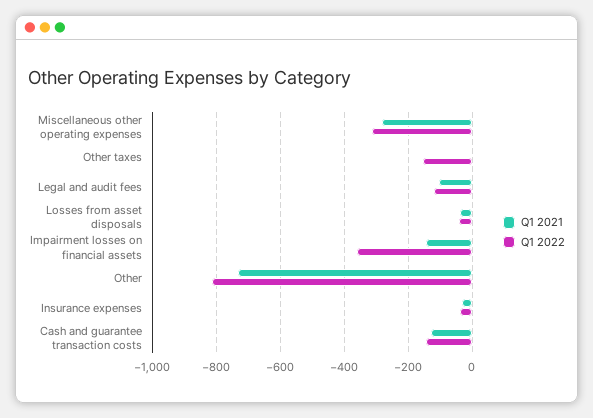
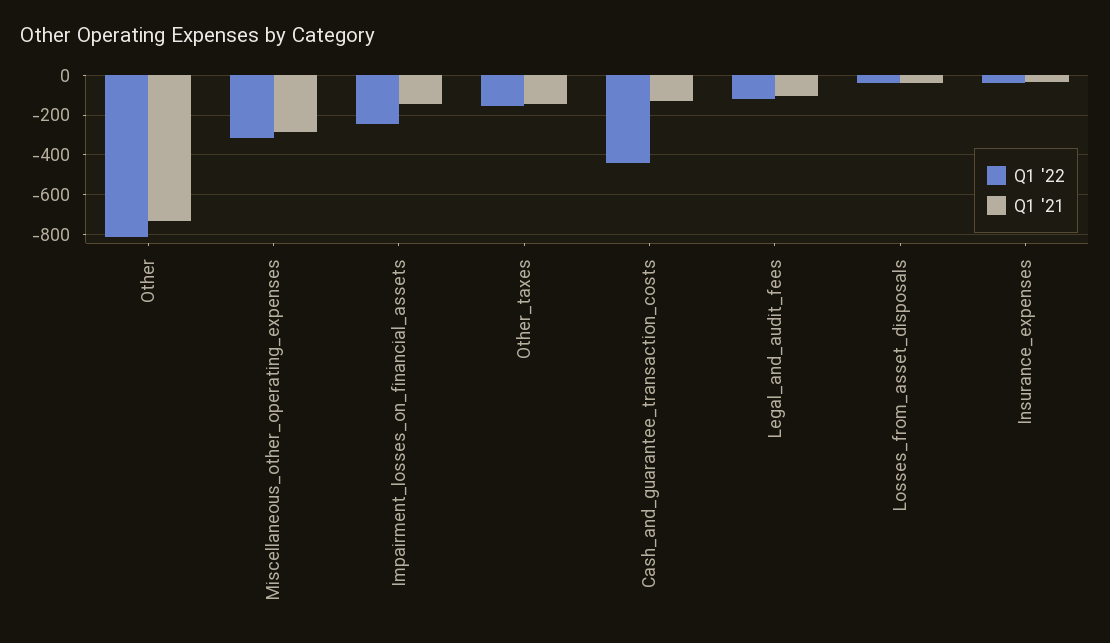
  {
    "Q1 2021": {
      "Miscellaneous other operating expenses": -280,
-     "Other taxes": 0,
+     "Other taxes": -150,
      "Legal and audit fees": -100,
      "Losses from asset disposals": -40,
      "Impairment losses on financial assets": -140,
      "Other": -740,
      "Insurance expenses": -40,
      "Cash and guarantee transaction costs": -120
    },
    "Q1 2022": {
      "Miscellaneous other operating expenses": -320,
      "Other taxes": -160,
      "Legal and audit fees": -120,
      "Losses from asset disposals": -40,
-     "Impairment losses on financial assets": -360,
+     "Impairment losses on financial assets": -250,
      "Other": -820,
      "Insurance expenses": -40,
-     "Cash and guarantee transaction costs": -140
+     "Cash and guarantee transaction costs": -450
    }
  }

